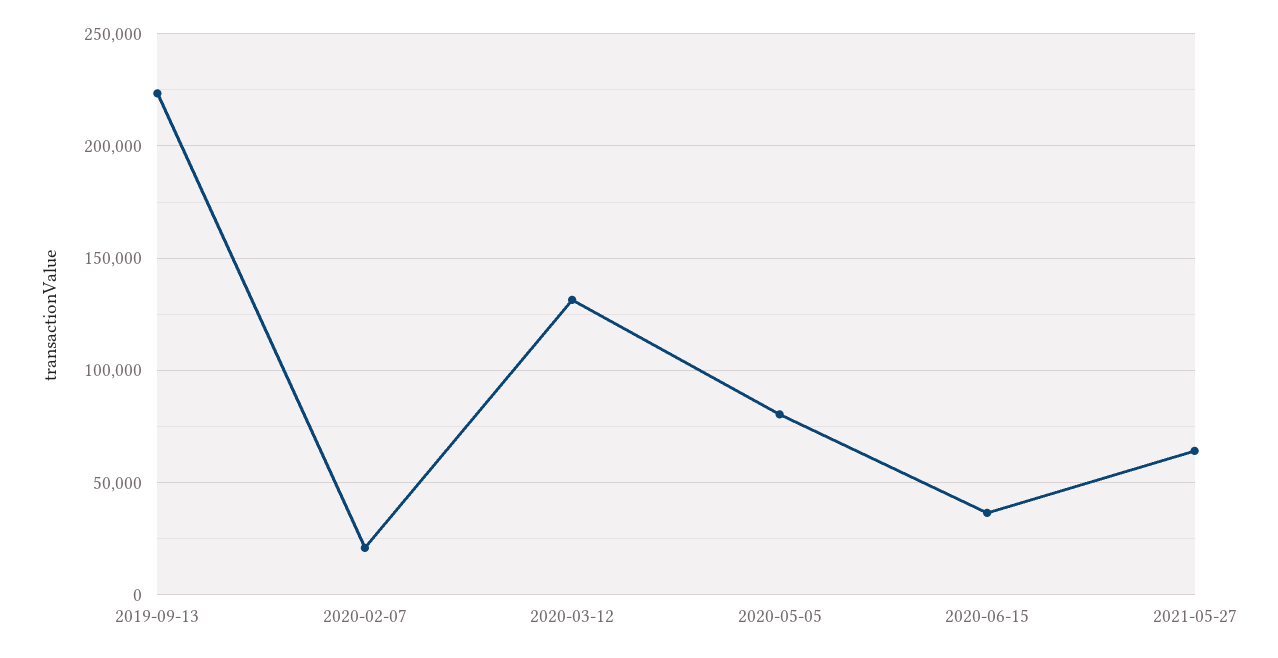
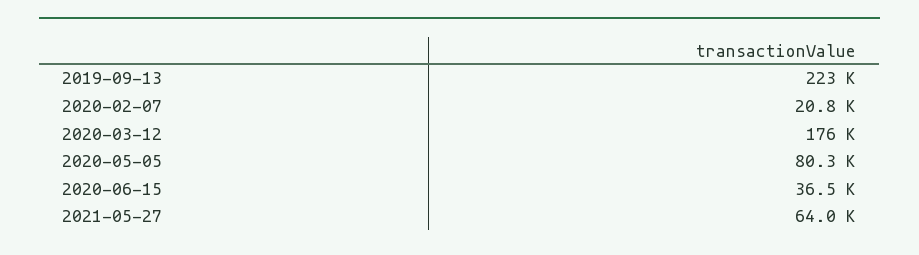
  {
    "2019-09-13": 223000,
    "2020-02-07": 20800,
-   "2020-03-12": 130000,
+   "2020-03-12": 176000,
    "2020-05-05": 80300,
    "2020-06-15": 36500,
    "2021-05-27": 64000
  }

